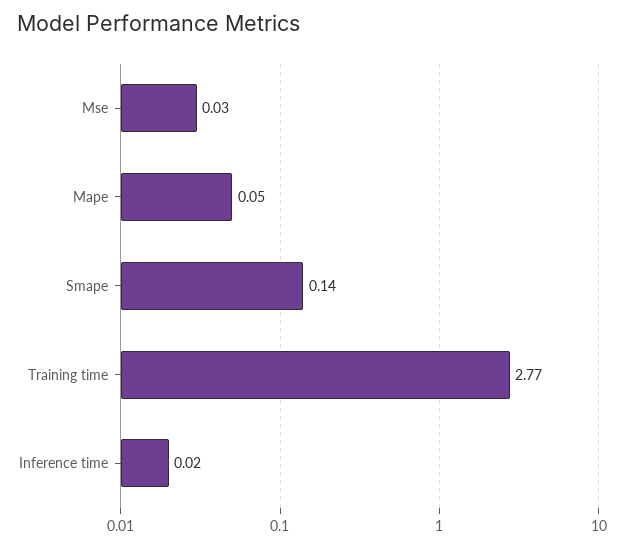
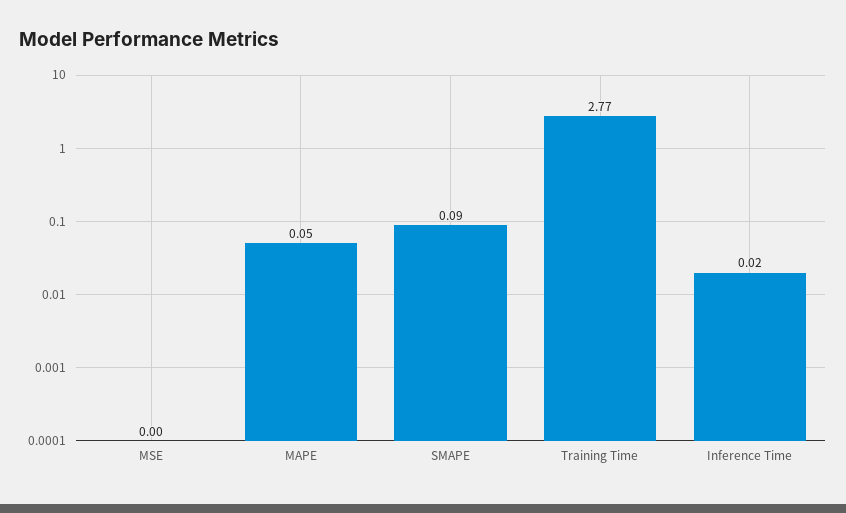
  {
-   "Mse": 0.03,
+   "Mse": 0,
    "Mape": 0.05,
-   "Smape": 0.14,
+   "Smape": 0.09,
    "Training time": 2.77,
    "Inference time": 0.02
  }

